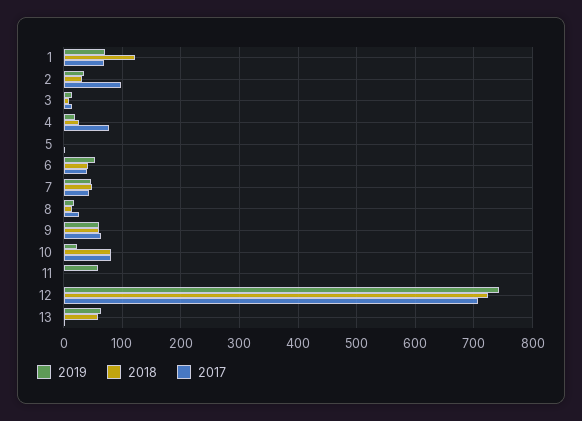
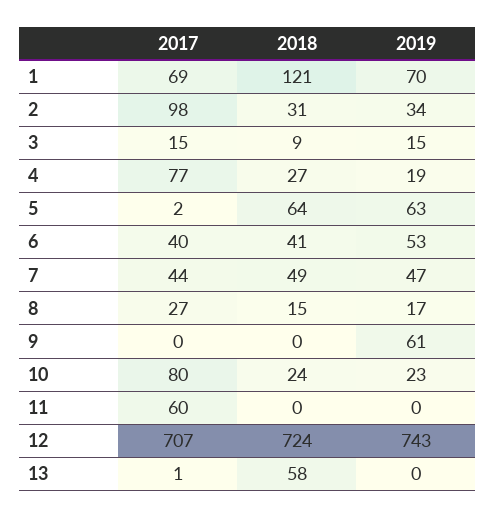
  {
    "2019": {
      "1": 70,
      "2": 34,
      "3": 15,
      "4": 19,
-     "5": 0,
+     "5": 63,
      "6": 53,
      "7": 47,
      "8": 17,
      "9": 61,
      "10": 23,
-     "11": 60,
+     "11": 0,
      "12": 743,
-     "13": 60
+     "13": 0
    },
    "2018": {
      "1": 121,
      "2": 31,
      "3": 9,
      "4": 27,
-     "5": 0,
+     "5": 64,
      "6": 41,
      "7": 49,
      "8": 15,
-     "9": 60,
+     "9": 0,
-     "10": 80,
+     "10": 24,
      "11": 0,
      "12": 724,
      "13": 58
    },
    "2017": {
      "1": 69,
      "2": 98,
      "3": 15,
      "4": 77,
      "5": 2,
      "6": 40,
      "7": 44,
      "8": 27,
-     "9": 60,
+     "9": 0,
      "10": 80,
-     "11": 0,
+     "11": 60,
      "12": 707,
      "13": 1
    }
  }

